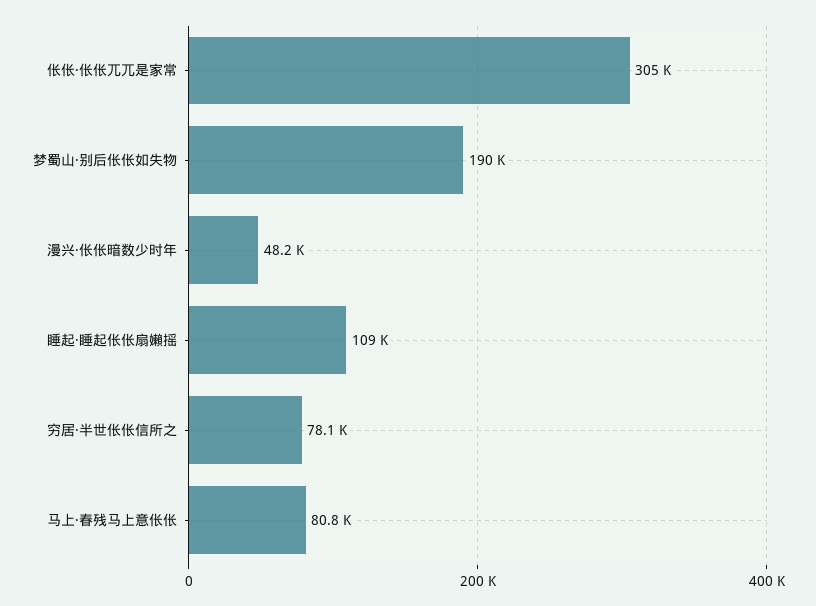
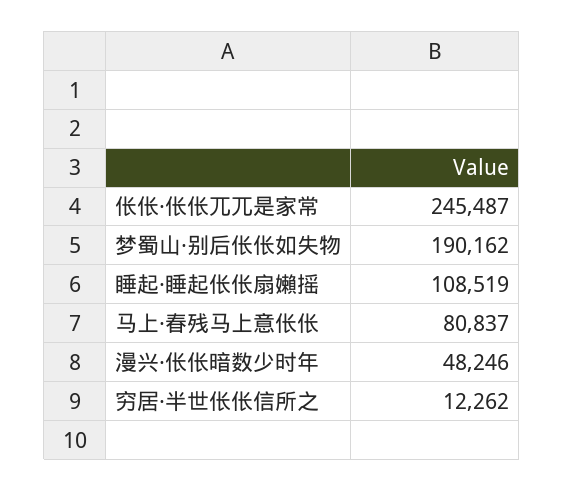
  {
-   "伥伥·伥伥兀兀是家常": 305000,
+   "伥伥·伥伥兀兀是家常": 245487,
    "梦蜀山·别后伥伥如失物": 190162,
    "漫兴·伥伥暗数少时年": 48246,
    "睡起·睡起伥伥扇嬾摇": 108519,
-   "穷居·半世伥伥信所之": 78100,
+   "穷居·半世伥伥信所之": 12262,
    "马上·春残马上意伥伥": 80837
  }

